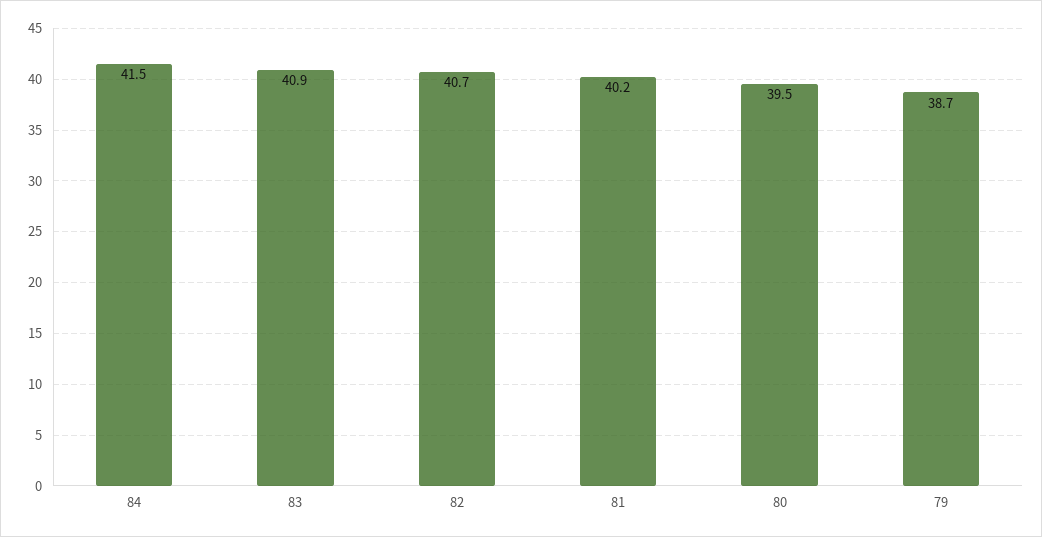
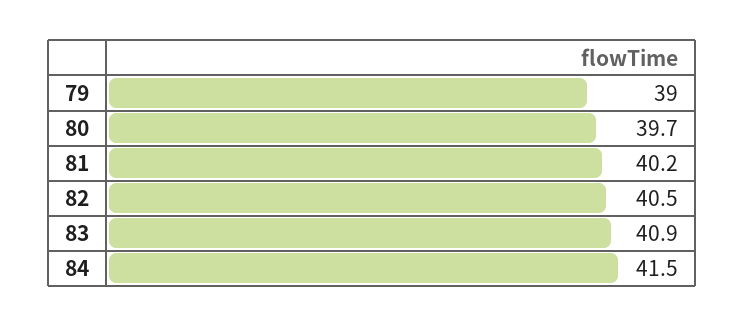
  {
    "84": 41.5,
    "83": 40.9,
-   "82": 40.7,
+   "82": 40.5,
    "81": 40.2,
-   "80": 39.5,
+   "80": 39.7,
-   "79": 38.7
+   "79": 39
  }

